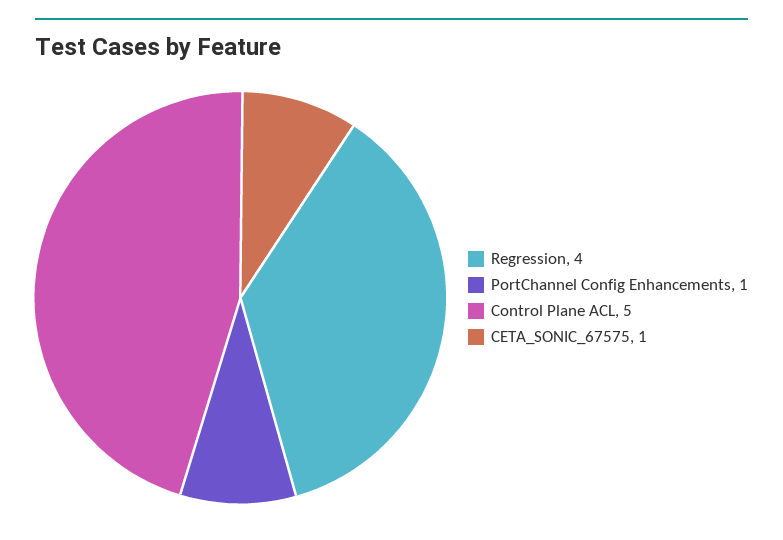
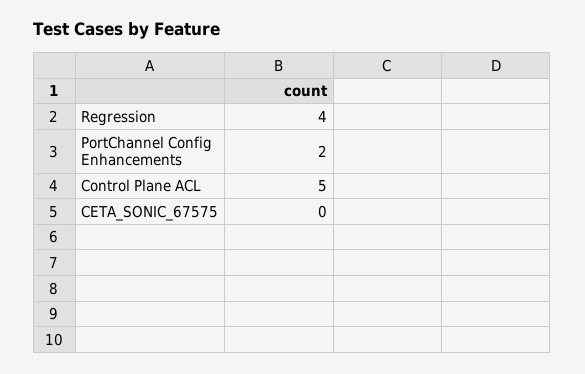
  {
    "Regression": 4,
-   "PortChannel Config Enhancements": 1,
+   "PortChannel Config Enhancements": 2,
    "Control Plane ACL": 5,
-   "CETA_SONIC_67575": 1
+   "CETA_SONIC_67575": 0
  }

